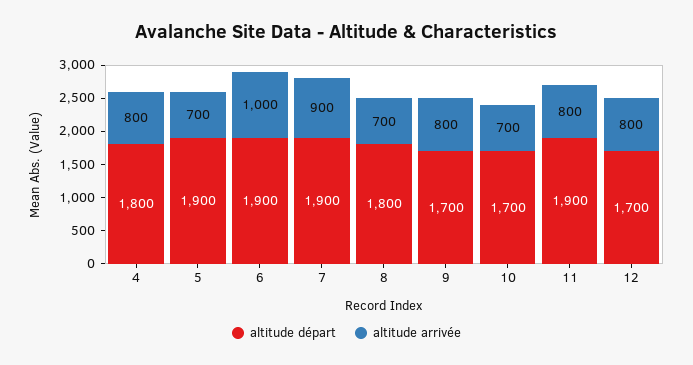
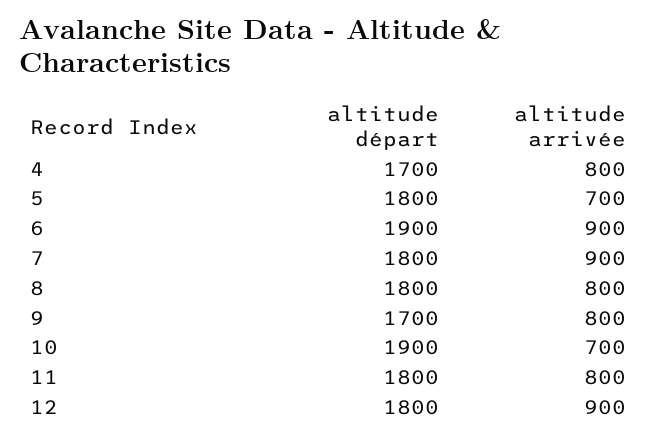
  {
    "altitude départ": {
-     "4": 1800,
+     "4": 1700,
-     "5": 1900,
+     "5": 1800,
      "6": 1900,
-     "7": 1900,
+     "7": 1800,
      "8": 1800,
      "9": 1700,
-     "10": 1700,
+     "10": 1900,
-     "11": 1900,
+     "11": 1800,
-     "12": 1700
+     "12": 1800
    },
    "altitude arrivée": {
      "4": 800,
      "5": 700,
-     "6": 1000,
+     "6": 900,
      "7": 900,
-     "8": 700,
+     "8": 800,
      "9": 800,
      "10": 700,
      "11": 800,
-     "12": 800
+     "12": 900
    }
  }

